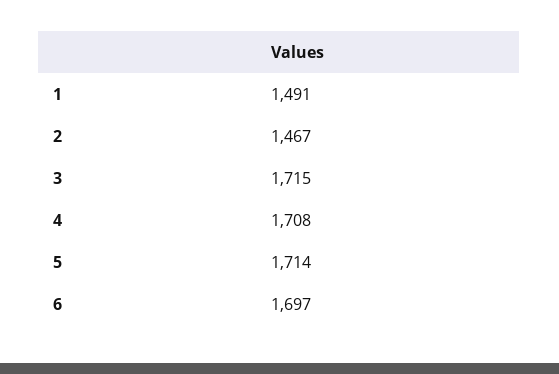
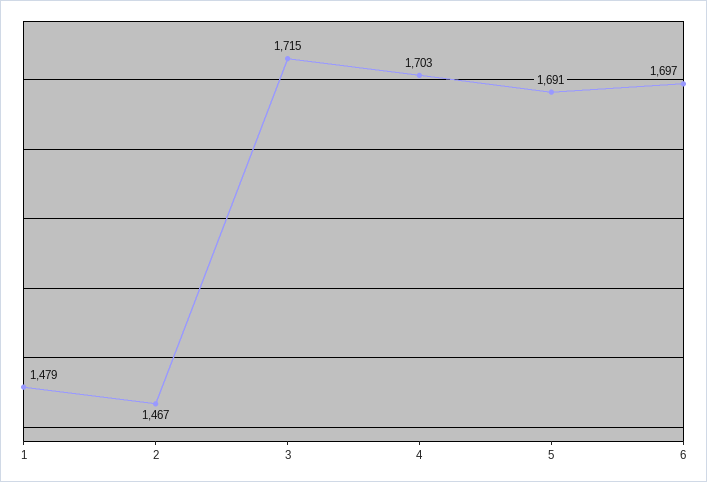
  {
-   "1": 1491,
+   "1": 1479,
    "2": 1467,
    "3": 1715,
-   "4": 1708,
+   "4": 1703,
-   "5": 1714,
+   "5": 1691,
    "6": 1697
  }

